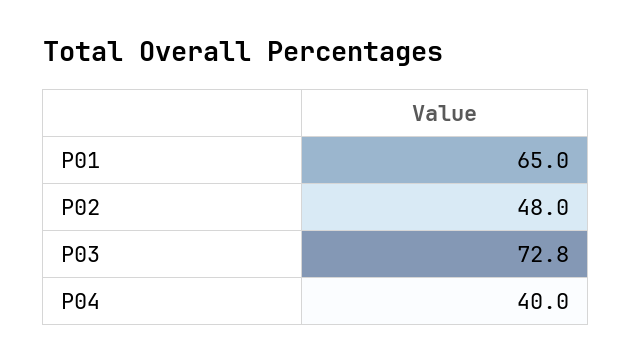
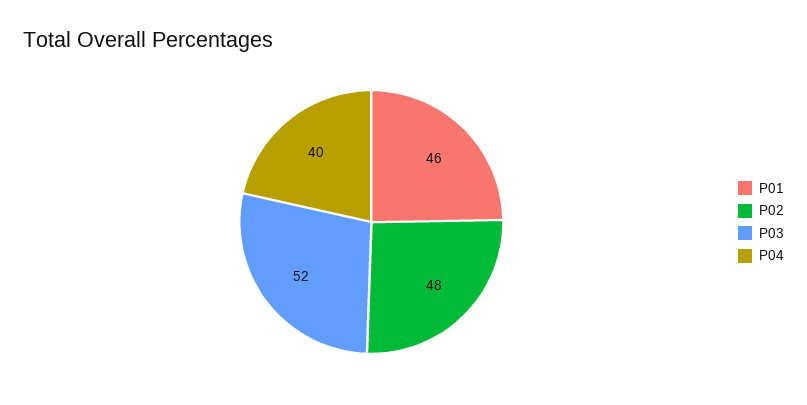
  {
-   "P01": 65,
+   "P01": 46,
    "P02": 48,
-   "P03": 72.8,
+   "P03": 52,
    "P04": 40
  }

